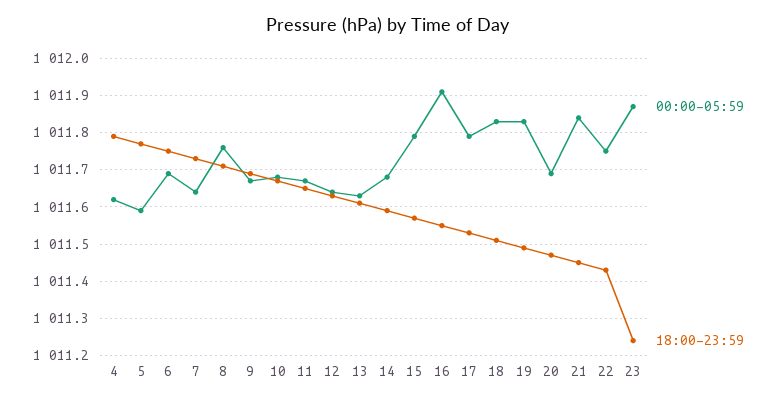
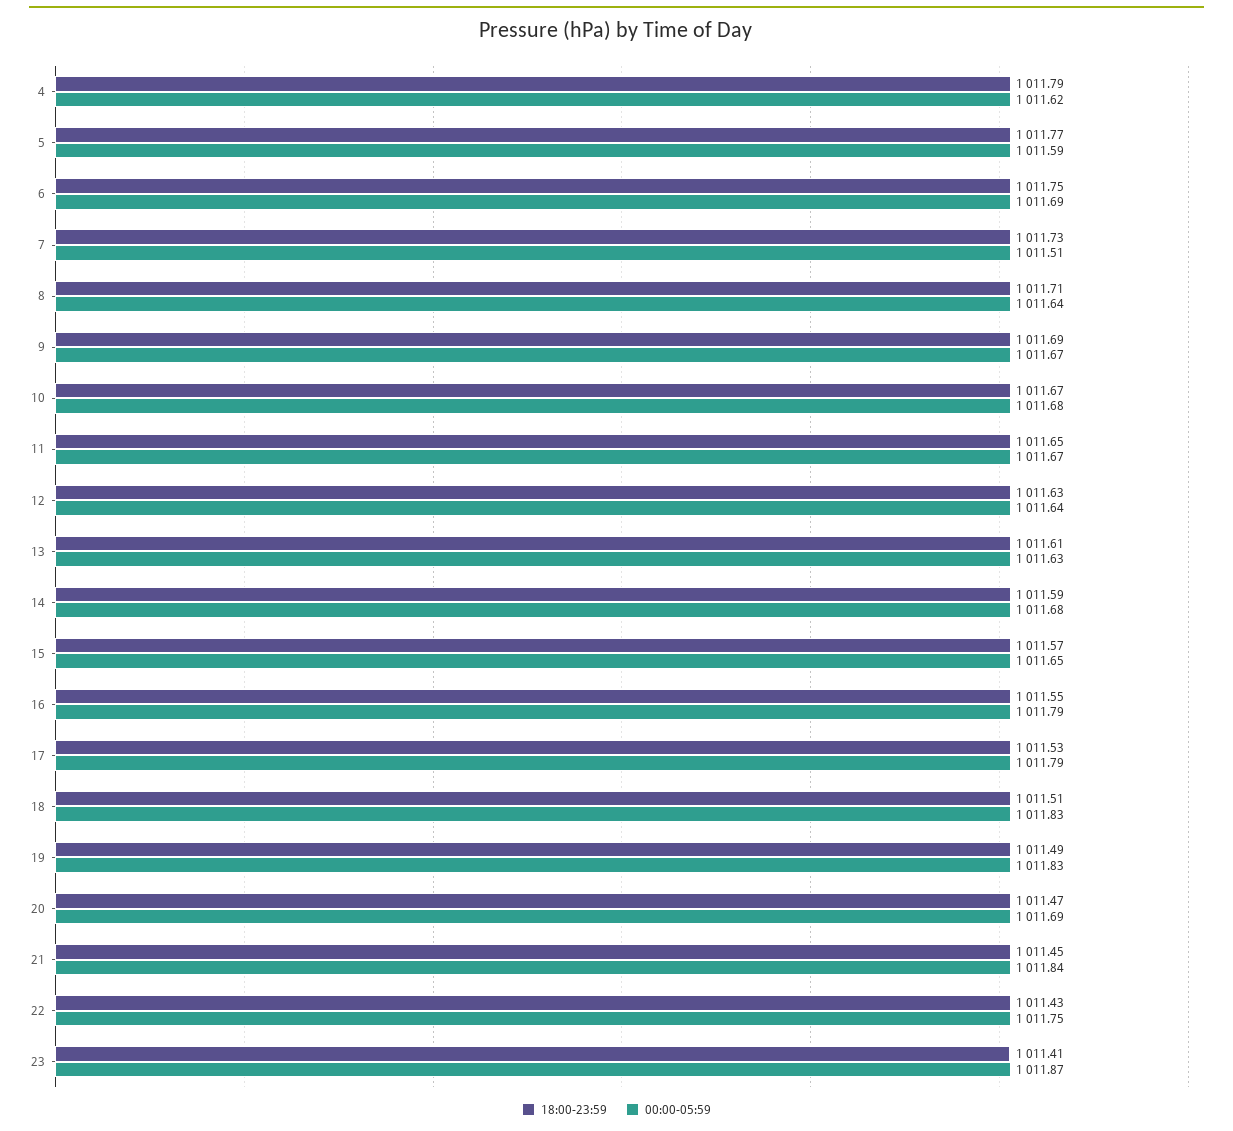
  {
    "00:00-05:59": {
      "4": 1011.62,
      "5": 1011.59,
      "6": 1011.69,
-     "7": 1011.65,
+     "7": 1011.51,
-     "8": 1011.75,
+     "8": 1011.64,
      "9": 1011.67,
      "10": 1011.68,
      "11": 1011.67,
      "12": 1011.64,
      "13": 1011.63,
      "14": 1011.68,
-     "15": 1011.8,
+     "15": 1011.65,
-     "16": 1011.9,
+     "16": 1011.79,
      "17": 1011.79,
      "18": 1011.83,
      "19": 1011.83,
      "20": 1011.69,
      "21": 1011.84,
      "22": 1011.75,
      "23": 1011.87
    },
    "18:00-23:59": {
      "4": 1011.79,
      "5": 1011.77,
      "6": 1011.75,
      "7": 1011.73,
      "8": 1011.71,
      "9": 1011.69,
      "10": 1011.67,
      "11": 1011.65,
      "12": 1011.63,
      "13": 1011.61,
      "14": 1011.59,
      "15": 1011.57,
      "16": 1011.55,
      "17": 1011.53,
      "18": 1011.51,
      "19": 1011.49,
      "20": 1011.47,
      "21": 1011.45,
      "22": 1011.43,
-     "23": 1011.25
+     "23": 1011.41
    }
  }

